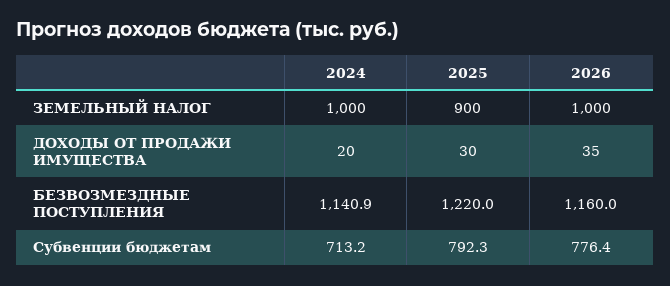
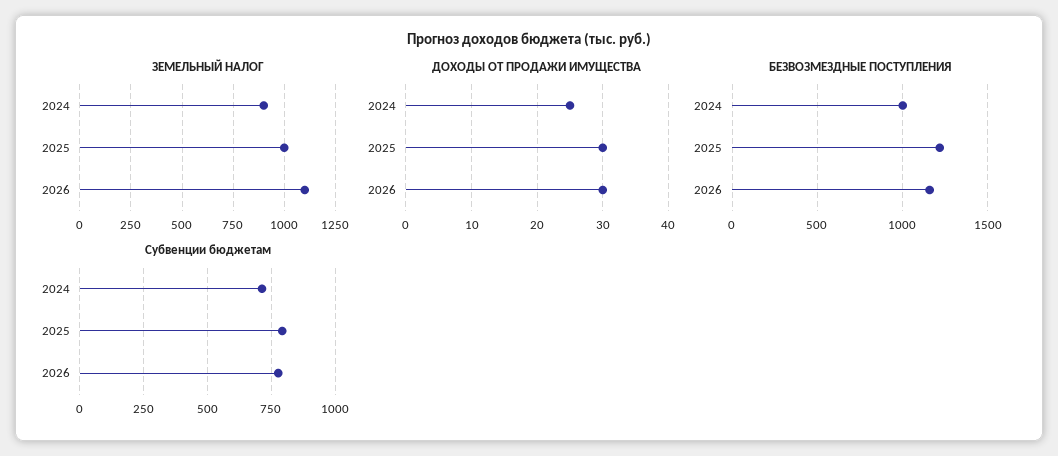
  {
    "ЗЕМЕЛЬНЫЙ НАЛОГ": {
-     "2024": 1000,
+     "2024": 900,
-     "2025": 900,
+     "2025": 1000,
-     "2026": 1000
+     "2026": 1100
    },
    "ДОХОДЫ ОТ ПРОДАЖИ ИМУЩЕСТВА": {
-     "2024": 20,
+     "2024": 25,
      "2025": 30,
-     "2026": 35
+     "2026": 30
    },
    "БЕЗВОЗМЕЗДНЫЕ ПОСТУПЛЕНИЯ": {
-     "2024": 1140.9,
+     "2024": 1000,
      "2025": 1220,
      "2026": 1160
    },
    "Субвенции бюджетам": {
      "2024": 713.2,
      "2025": 792.3,
      "2026": 776.4
    }
  }

